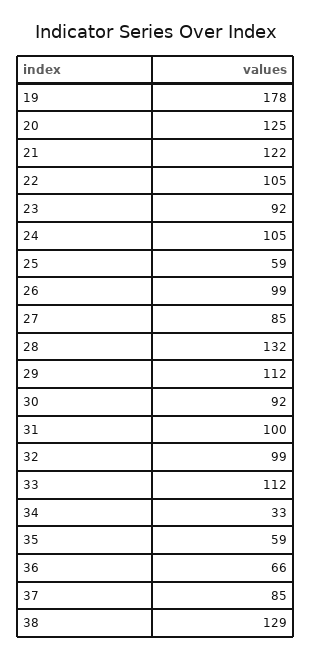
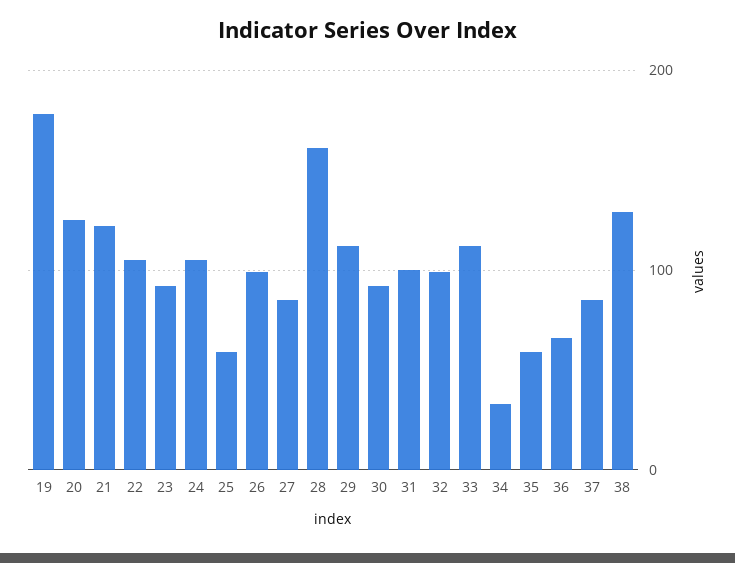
  {
    "19": 178,
    "20": 125,
    "21": 122,
    "22": 105,
    "23": 92,
    "24": 105,
    "25": 59,
    "26": 99,
    "27": 85,
-   "28": 132,
+   "28": 160,
    "29": 112,
    "30": 92,
    "31": 100,
    "32": 99,
    "33": 112,
    "34": 33,
    "35": 59,
    "36": 66,
    "37": 85,
    "38": 129
  }

